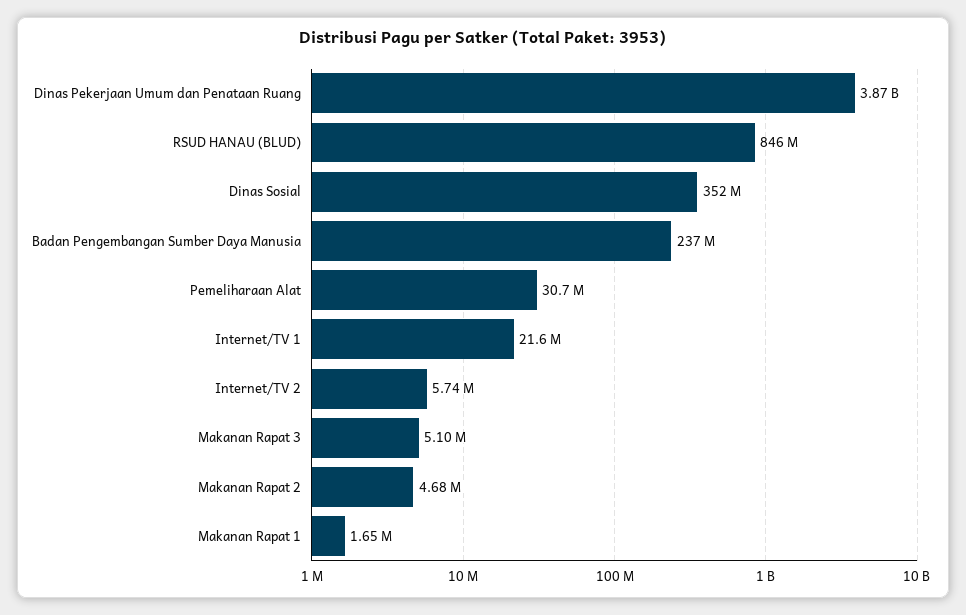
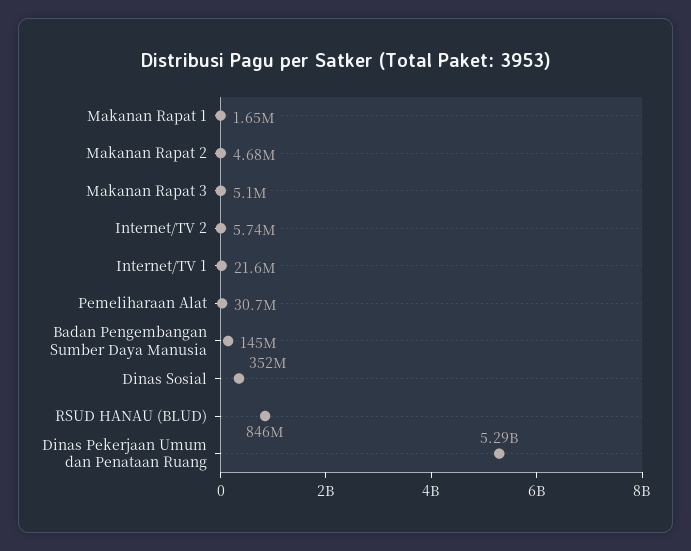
  {
-   "Dinas Pekerjaan Umum dan Penataan Ruang": 3870000000,
+   "Dinas Pekerjaan Umum dan Penataan Ruang": 5290000000,
    "RSUD HANAU (BLUD)": 846000000,
    "Dinas Sosial": 352000000,
-   "Badan Pengembangan Sumber Daya Manusia": 237000000,
+   "Badan Pengembangan Sumber Daya Manusia": 145000000,
    "Pemeliharaan Alat": 30700000,
    "Internet/TV 1": 21600000,
    "Internet/TV 2": 5740000,
    "Makanan Rapat 3": 5100000,
    "Makanan Rapat 2": 4680000,
    "Makanan Rapat 1": 1650000
  }

